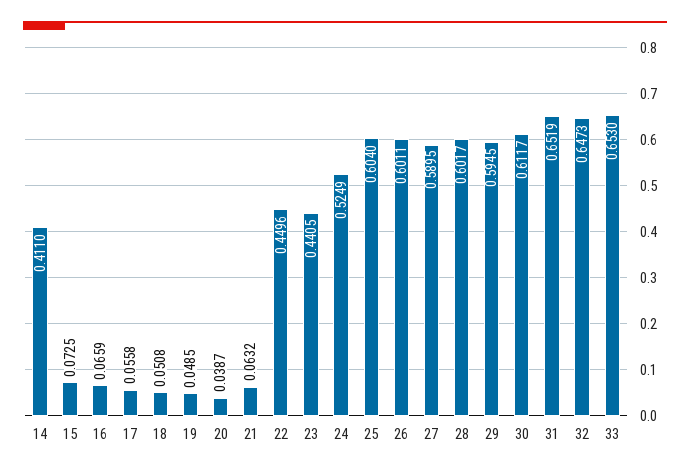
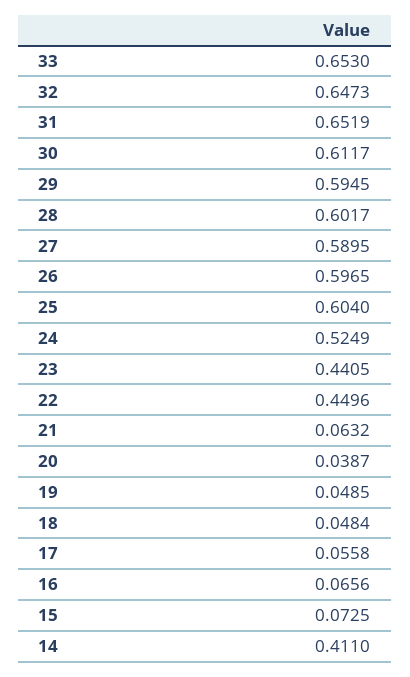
  {
    "14": 0.411,
    "15": 0.0725,
-   "16": 0.0659,
+   "16": 0.0656,
    "17": 0.0558,
-   "18": 0.0508,
+   "18": 0.0484,
    "19": 0.0485,
    "20": 0.0387,
    "21": 0.0632,
    "22": 0.4496,
    "23": 0.4405,
    "24": 0.5249,
    "25": 0.604,
-   "26": 0.6011,
+   "26": 0.5965,
    "27": 0.5895,
    "28": 0.6017,
    "29": 0.5945,
    "30": 0.6117,
    "31": 0.6519,
    "32": 0.6473,
    "33": 0.653
  }

